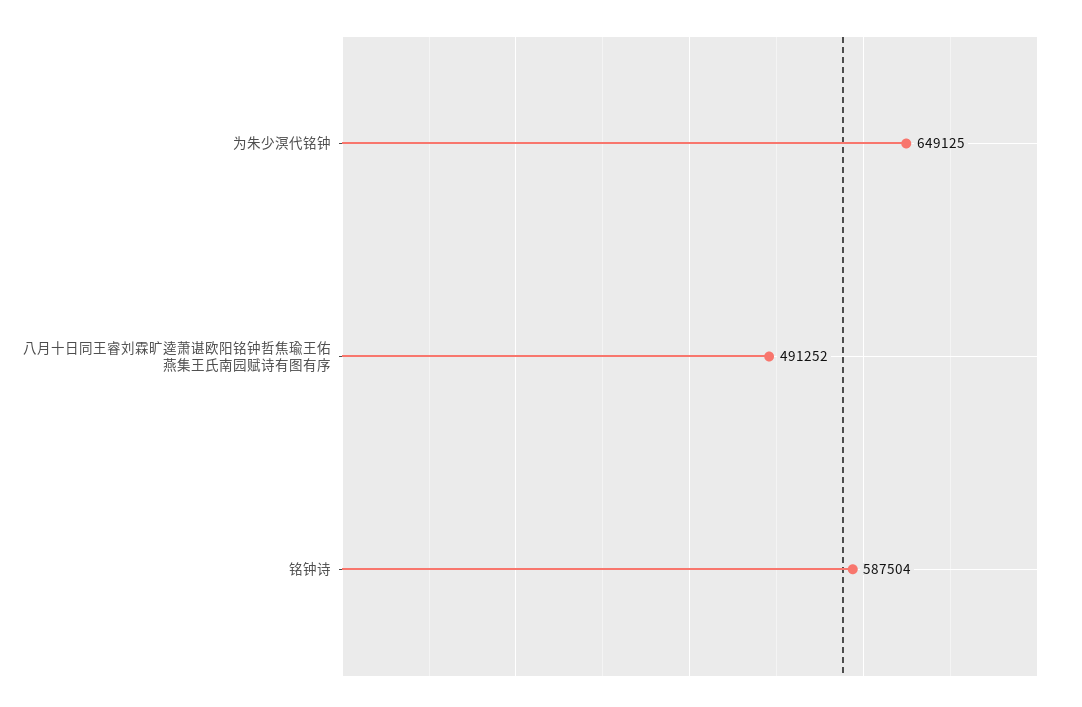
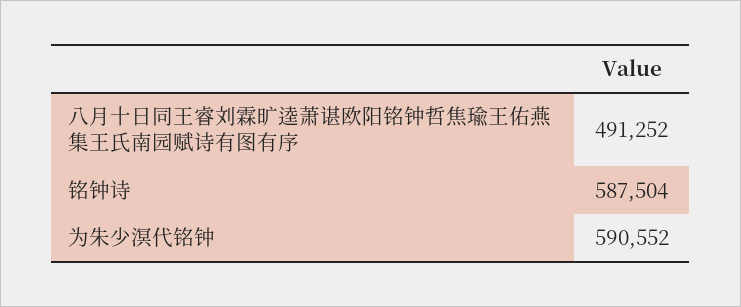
  {
-   "为朱少溟代铭钟": 649125,
+   "为朱少溟代铭钟": 590552,
    "八月十日同王睿刘霖旷逵萧谌欧阳铭钟哲焦瑜王佑燕集王氏南园赋诗有图有序": 491252,
    "铭钟诗": 587504
  }

